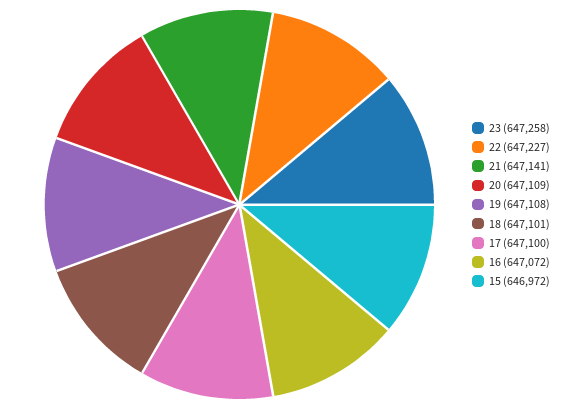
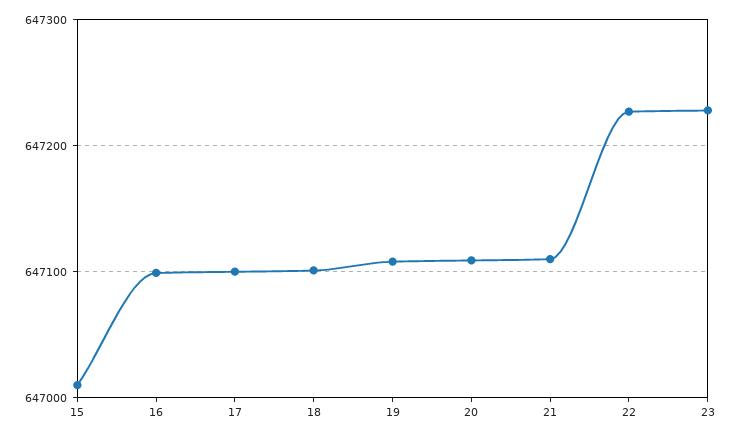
  {
-   "23": 647258,
+   "23": 647230,
    "22": 647227,
-   "21": 647141,
+   "21": 647110,
    "20": 647109,
    "19": 647108,
    "18": 647101,
    "17": 647100,
-   "16": 647072,
+   "16": 647100,
-   "15": 646972
+   "15": 647010
  }

